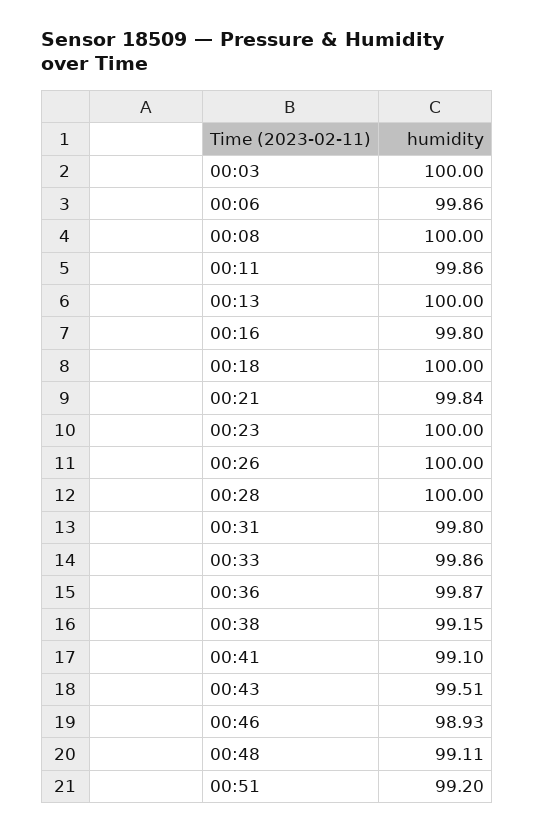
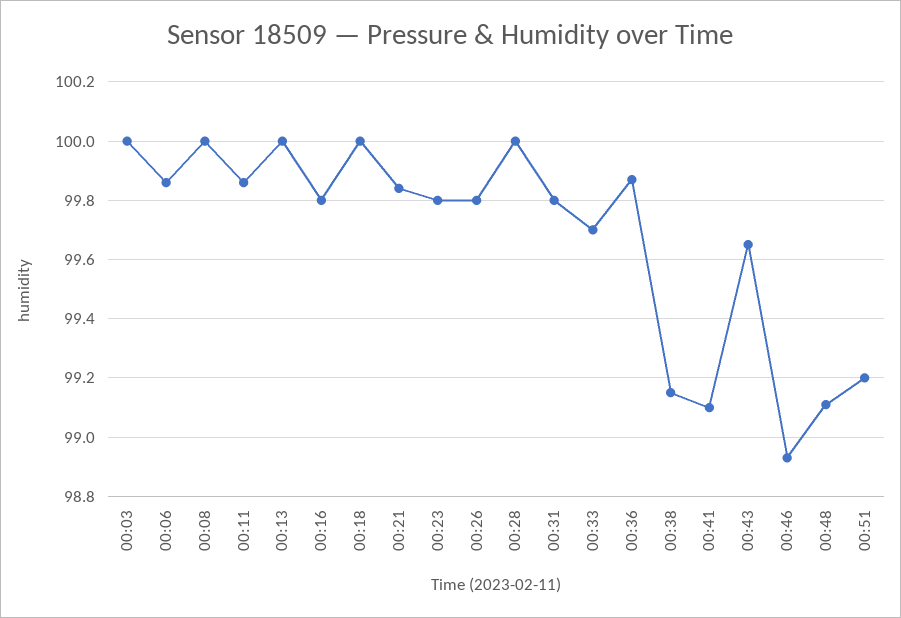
  {
    "00:03": 100,
    "00:06": 99.86,
    "00:08": 100,
    "00:11": 99.86,
    "00:13": 100,
    "00:16": 99.8,
    "00:18": 100,
    "00:21": 99.84,
-   "00:23": 100,
+   "00:23": 99.8,
-   "00:26": 100,
+   "00:26": 99.8,
    "00:28": 100,
    "00:31": 99.8,
-   "00:33": 99.86,
+   "00:33": 99.7,
    "00:36": 99.87,
    "00:38": 99.15,
    "00:41": 99.1,
-   "00:43": 99.51,
+   "00:43": 99.65,
    "00:46": 98.93,
    "00:48": 99.11,
    "00:51": 99.2
  }

